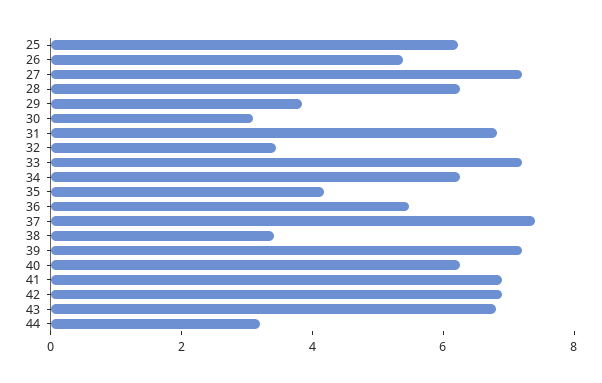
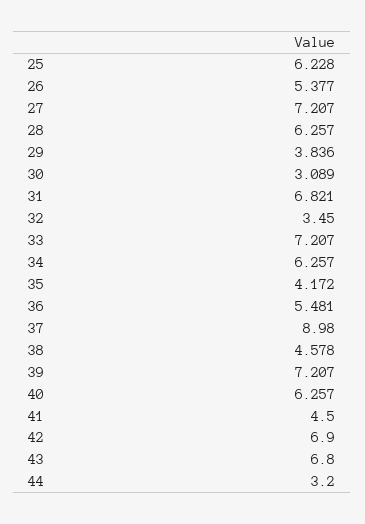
  {
    "25": 6.228,
    "26": 5.377,
    "27": 7.207,
    "28": 6.257,
    "29": 3.836,
    "30": 3.089,
    "31": 6.821,
    "32": 3.45,
    "33": 7.207,
    "34": 6.257,
    "35": 4.172,
    "36": 5.481,
-   "37": 7.5,
+   "37": 8.98,
-   "38": 3.5,
+   "38": 4.578,
    "39": 7.207,
    "40": 6.257,
-   "41": 7,
+   "41": 4.5,
    "42": 6.9,
    "43": 6.8,
    "44": 3.2
  }

